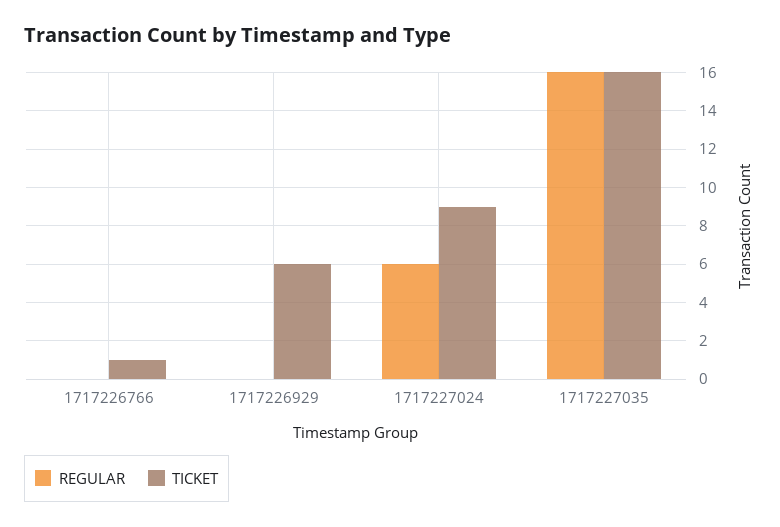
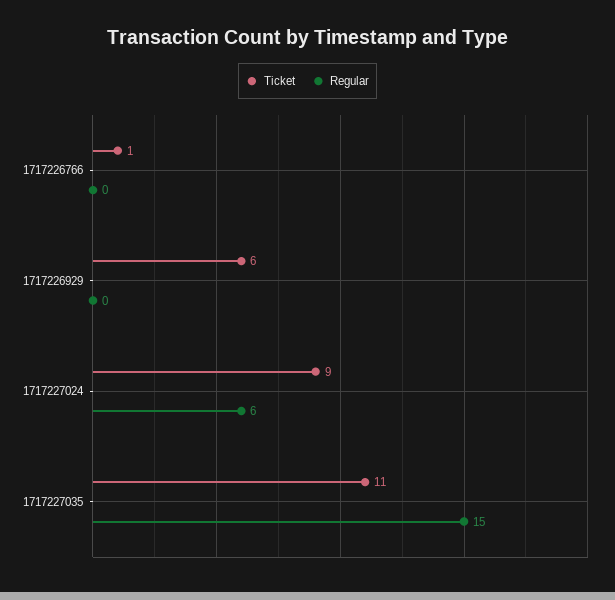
  {
    "REGULAR": {
      "1717226766": 0,
      "1717226929": 0,
      "1717227024": 6,
-     "1717227035": 16
+     "1717227035": 15
    },
    "TICKET": {
      "1717226766": 1,
      "1717226929": 6,
      "1717227024": 9,
-     "1717227035": 16
+     "1717227035": 11
    }
  }

